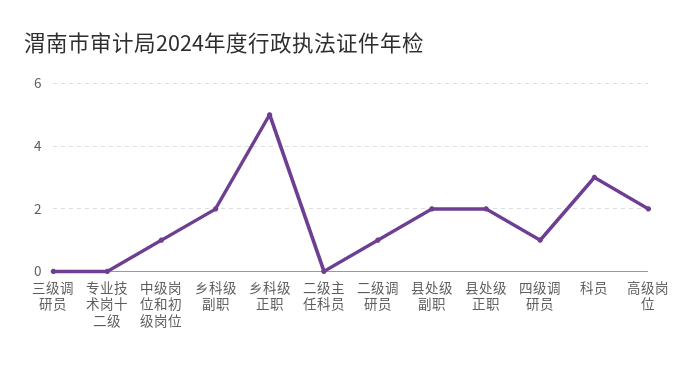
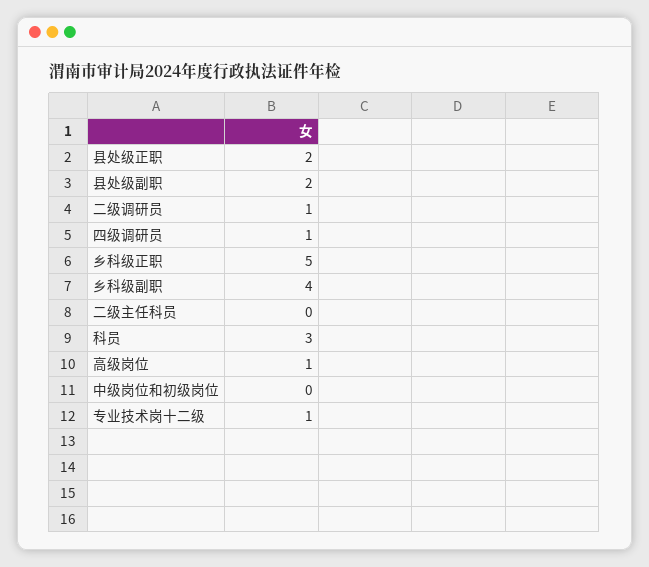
  {
-   "三级调研员": 0,
-   "专业技术岗十二级": 0,
+   "专业技术岗十二级": 1,
-   "中级岗位和初级岗位": 1,
+   "中级岗位和初级岗位": 0,
-   "乡科级副职": 2,
+   "乡科级副职": 4,
    "乡科级正职": 5,
    "二级主任科员": 0,
    "二级调研员": 1,
    "县处级副职": 2,
    "县处级正职": 2,
    "四级调研员": 1,
    "科员": 3,
-   "高级岗位": 2
+   "高级岗位": 1
  }

